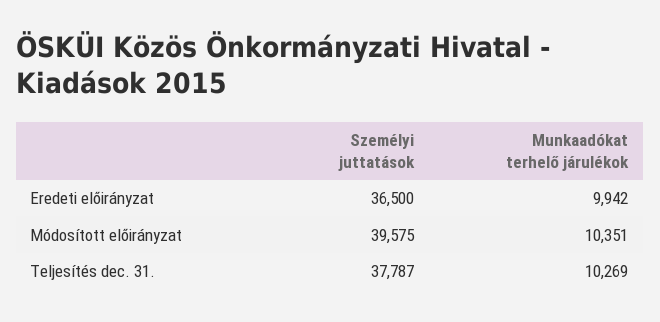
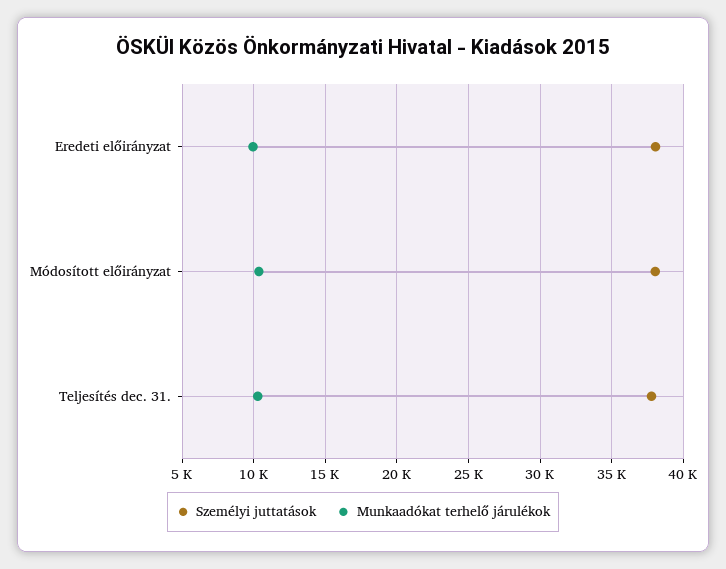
  {
    "Személyi juttatások": {
-     "Eredeti előirányzat": 36500,
+     "Eredeti előirányzat": 38000,
-     "Módosított előirányzat": 39575,
+     "Módosított előirányzat": 38000,
      "Teljesítés dec. 31.": 37787
    },
    "Munkaadókat terhelő járulékok": {
      "Eredeti előirányzat": 9942,
      "Módosított előirányzat": 10351,
      "Teljesítés dec. 31.": 10269
    }
  }

